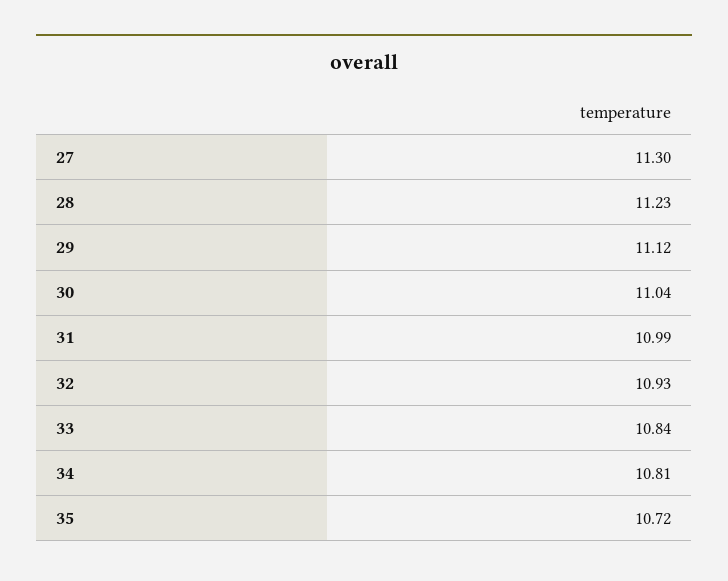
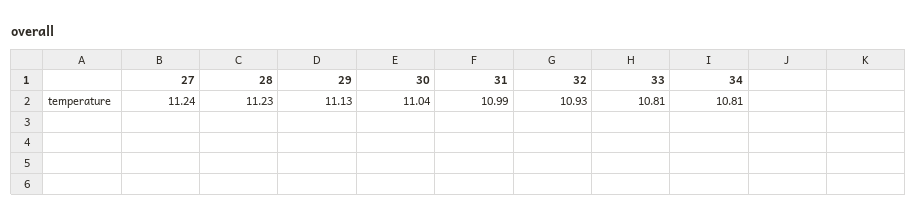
  {
-   "27": 11.3,
+   "27": 11.24,
    "28": 11.23,
-   "29": 11.12,
+   "29": 11.13,
    "30": 11.04,
    "31": 10.99,
    "32": 10.93,
-   "33": 10.84,
+   "33": 10.81,
-   "34": 10.81,
+   "34": 10.81
-   "35": 10.72
  }

